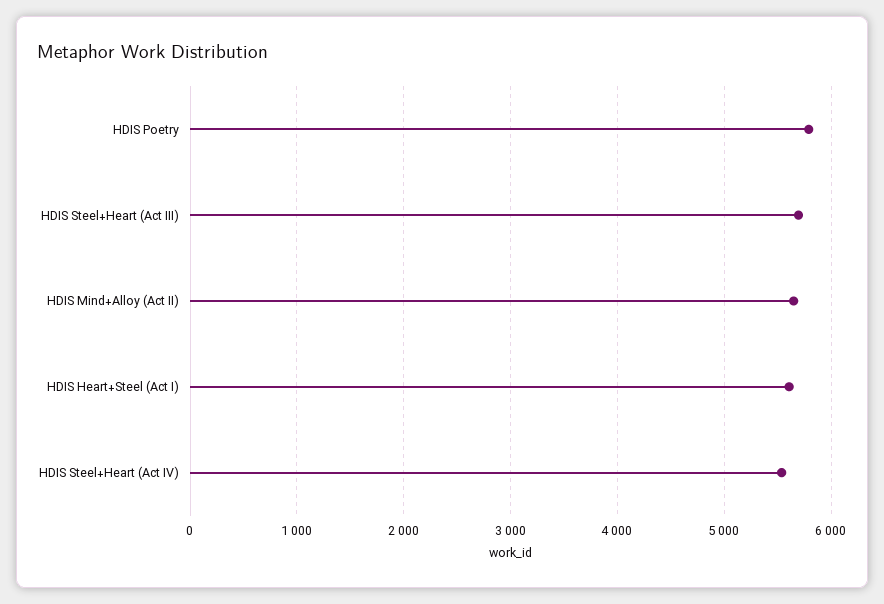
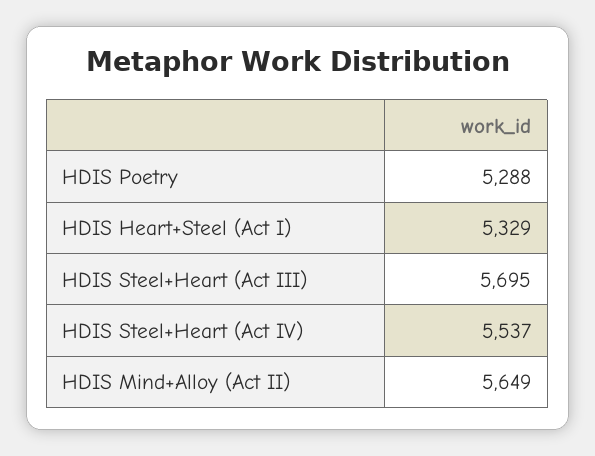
  {
-   "HDIS Poetry": 5800,
+   "HDIS Poetry": 5288,
    "HDIS Steel+Heart (Act III)": 5695,
    "HDIS Mind+Alloy (Act II)": 5649,
-   "HDIS Heart+Steel (Act I)": 5600,
+   "HDIS Heart+Steel (Act I)": 5329,
    "HDIS Steel+Heart (Act IV)": 5537
  }

